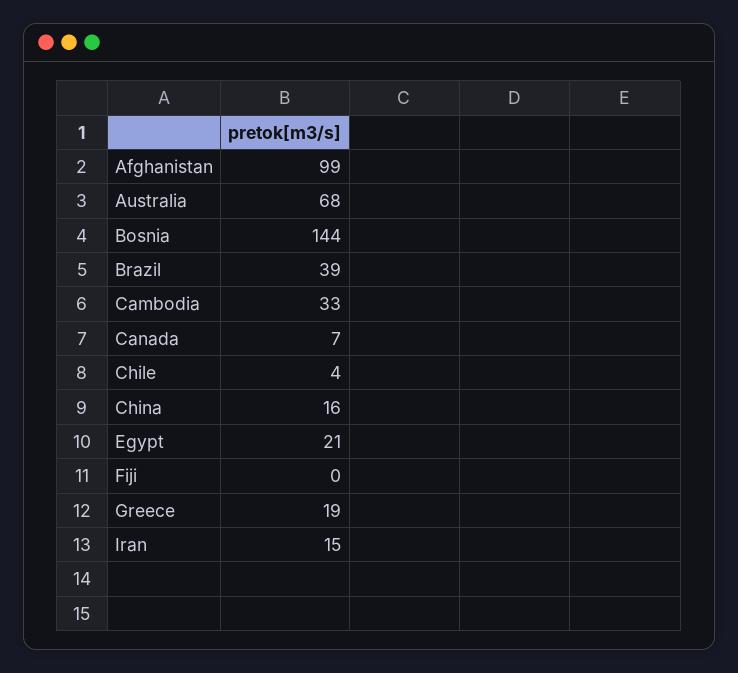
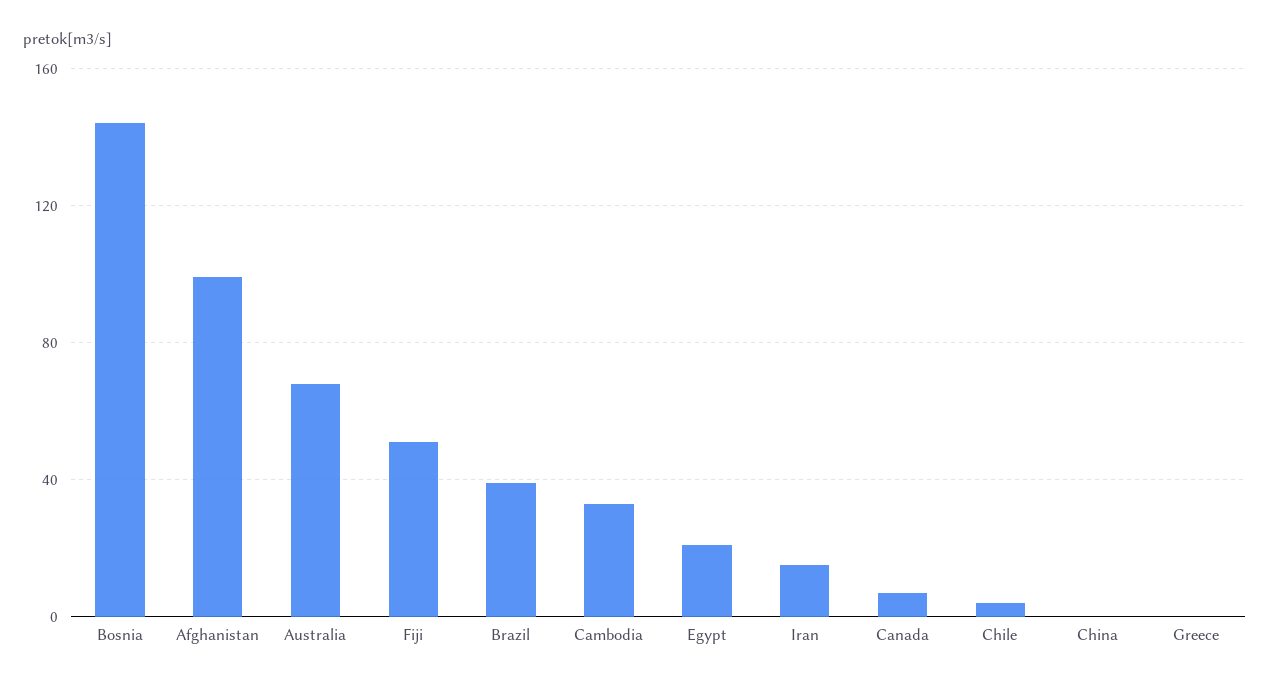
  {
    "Afghanistan": 99,
    "Australia": 68,
    "Bosnia": 144,
    "Brazil": 39,
    "Cambodia": 33,
    "Canada": 7,
    "Chile": 4,
-   "China": 16,
+   "China": 0,
    "Egypt": 21,
-   "Fiji": 0,
+   "Fiji": 50,
-   "Greece": 19,
+   "Greece": 0,
    "Iran": 15
  }

